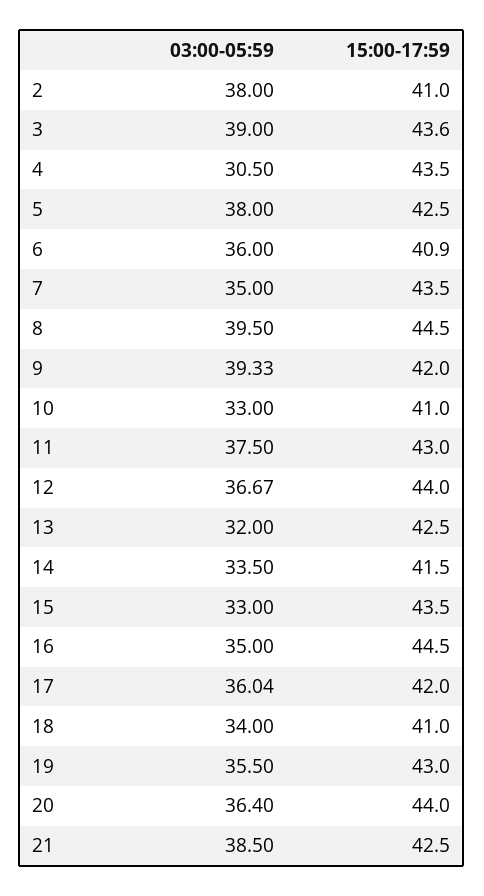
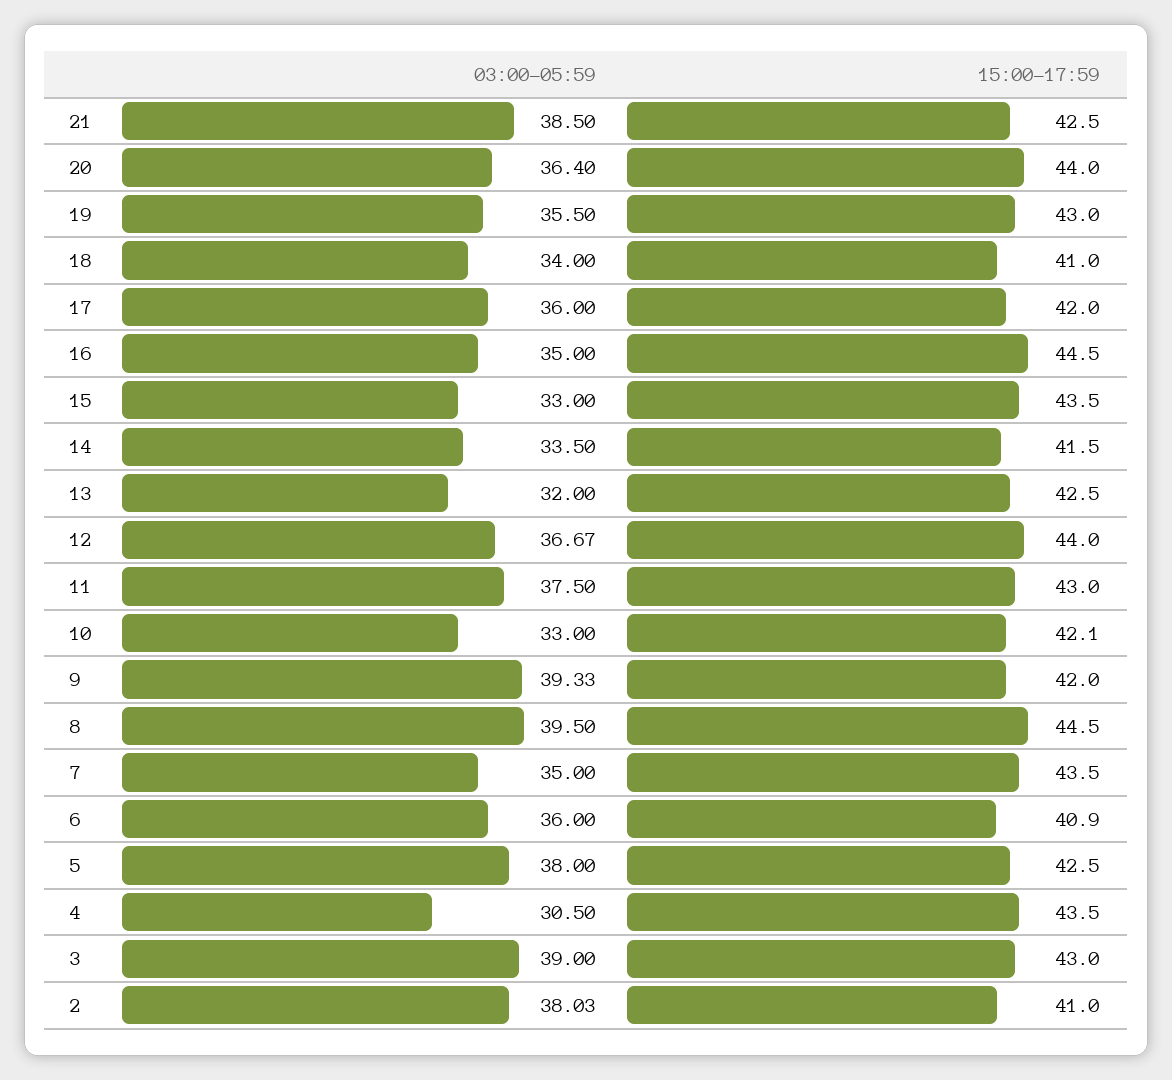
  {
    "03:00-05:59": {
-     "2": 38,
+     "2": 38.03,
      "3": 39,
      "4": 30.5,
      "5": 38,
      "6": 36,
      "7": 35,
      "8": 39.5,
      "9": 39.33,
      "10": 33,
      "11": 37.5,
      "12": 36.67,
      "13": 32,
      "14": 33.5,
      "15": 33,
      "16": 35,
-     "17": 36.04,
+     "17": 36,
      "18": 34,
      "19": 35.5,
      "20": 36.4,
      "21": 38.5
    },
    "15:00-17:59": {
      "2": 41,
-     "3": 43.6,
+     "3": 43,
      "4": 43.5,
      "5": 42.5,
      "6": 40.9,
      "7": 43.5,
      "8": 44.5,
      "9": 42,
-     "10": 41,
+     "10": 42.1,
      "11": 43,
      "12": 44,
      "13": 42.5,
      "14": 41.5,
      "15": 43.5,
      "16": 44.5,
      "17": 42,
      "18": 41,
      "19": 43,
      "20": 44,
      "21": 42.5
    }
  }

